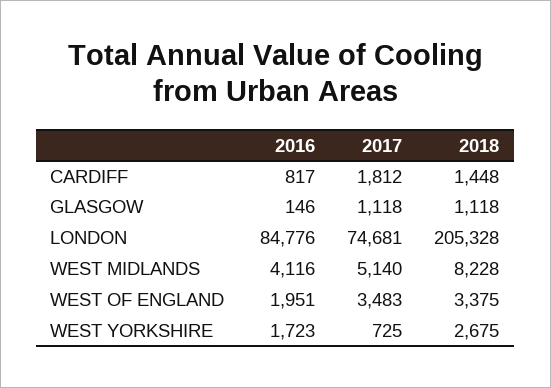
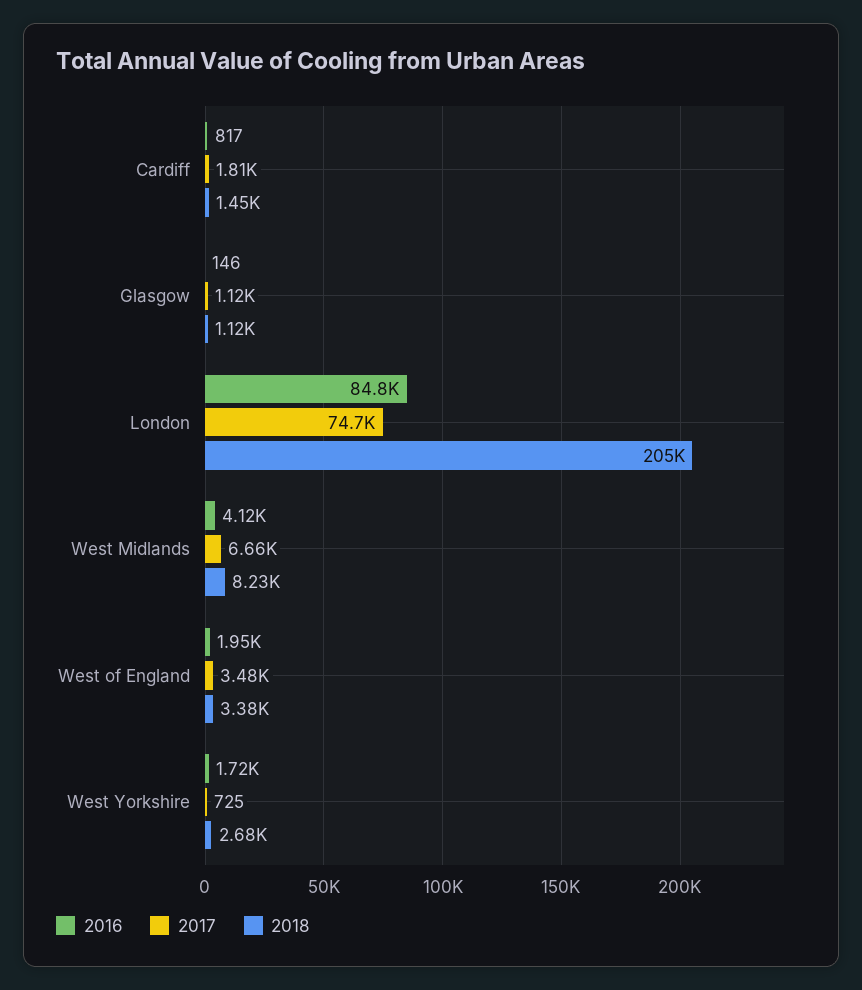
  {
    "2016": {
      "CARDIFF": 817,
      "GLASGOW": 146,
      "LONDON": 84776,
      "WEST MIDLANDS": 4116,
      "WEST OF ENGLAND": 1951,
      "WEST YORKSHIRE": 1723
    },
    "2017": {
      "CARDIFF": 1812,
      "GLASGOW": 1118,
      "LONDON": 74681,
-     "WEST MIDLANDS": 5140,
+     "WEST MIDLANDS": 6660,
      "WEST OF ENGLAND": 3483,
      "WEST YORKSHIRE": 725
    },
    "2018": {
      "CARDIFF": 1448,
      "GLASGOW": 1118,
      "LONDON": 205328,
      "WEST MIDLANDS": 8228,
      "WEST OF ENGLAND": 3375,
      "WEST YORKSHIRE": 2675
    }
  }

